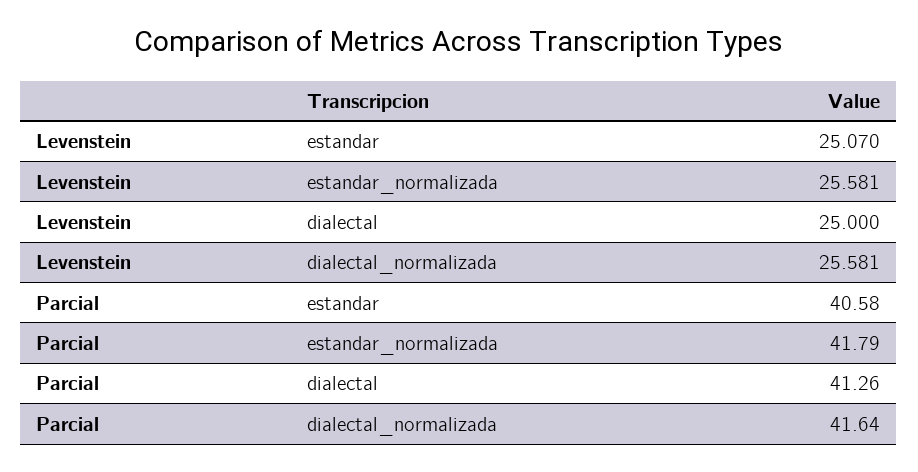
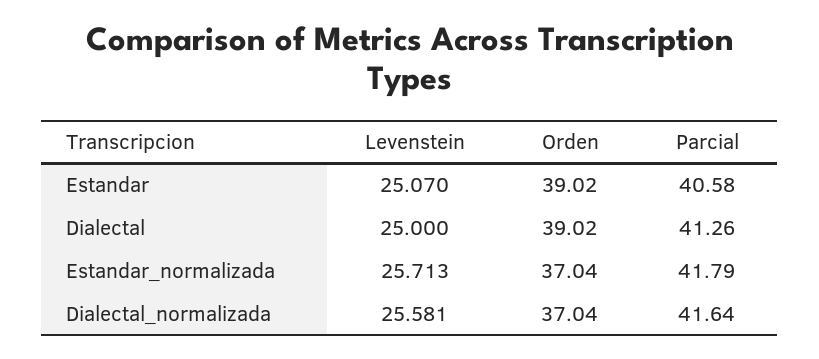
  {
    "Levenstein": {
      "estandar": 25.07,
-     "estandar_normalizada": 25.581,
+     "estandar_normalizada": 25.713,
      "dialectal": 25,
      "dialectal_normalizada": 25.581
    },
    "Parcial": {
      "estandar": 40.58,
      "estandar_normalizada": 41.79,
      "dialectal": 41.26,
      "dialectal_normalizada": 41.64
-   }
+   },
+   "Orden": {
+     "estandar": 39.02,
+     "dialectal": 39.02,
+     "estandar_normalizada": 37.04,
+     "dialectal_normalizada": 37.04
+   }
  }

